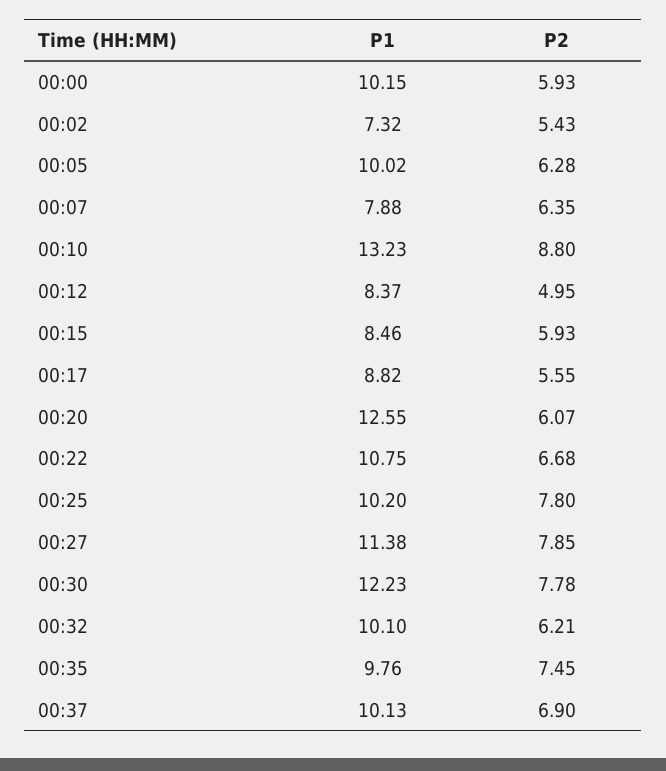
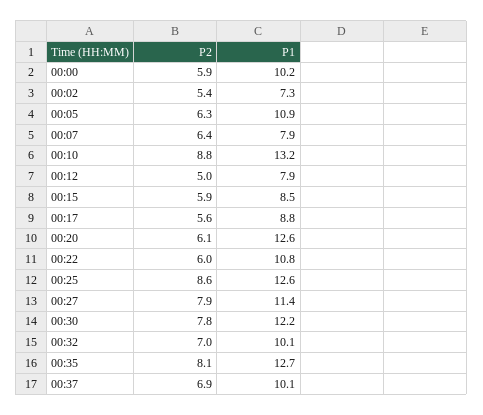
  {
    "P1": {
      "00:00": 10.15,
      "00:02": 7.32,
-     "00:05": 10.02,
+     "00:05": 10.9,
      "00:07": 7.88,
      "00:10": 13.23,
-     "00:12": 8.37,
+     "00:12": 7.9,
      "00:15": 8.46,
      "00:17": 8.82,
      "00:20": 12.55,
      "00:22": 10.75,
-     "00:25": 10.2,
+     "00:25": 12.6,
      "00:27": 11.38,
      "00:30": 12.23,
      "00:32": 10.1,
-     "00:35": 9.76,
+     "00:35": 12.7,
      "00:37": 10.13
    },
    "P2": {
      "00:00": 5.93,
      "00:02": 5.43,
      "00:05": 6.28,
      "00:07": 6.35,
      "00:10": 8.8,
      "00:12": 4.95,
      "00:15": 5.93,
      "00:17": 5.55,
      "00:20": 6.07,
-     "00:22": 6.68,
+     "00:22": 6,
-     "00:25": 7.8,
+     "00:25": 8.6,
      "00:27": 7.85,
      "00:30": 7.78,
-     "00:32": 6.21,
+     "00:32": 7,
-     "00:35": 7.45,
+     "00:35": 8.1,
      "00:37": 6.9
    }
  }

